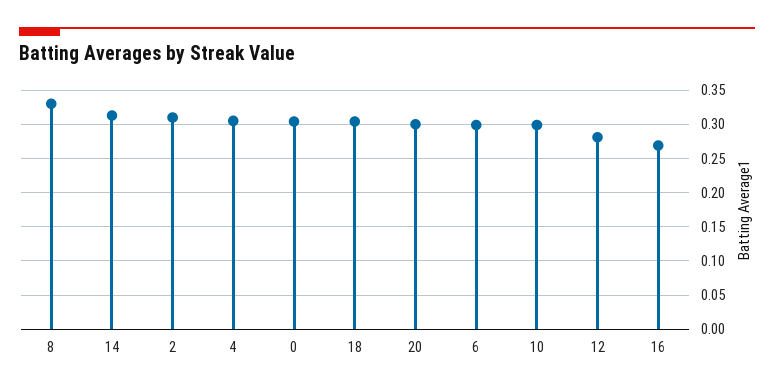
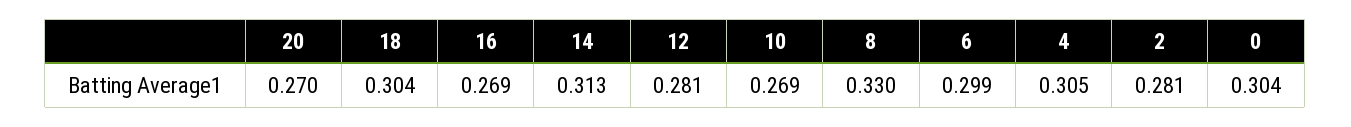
  {
    "8": 0.33,
    "14": 0.313,
-   "2": 0.31,
+   "2": 0.281,
    "4": 0.305,
    "0": 0.304,
    "18": 0.304,
-   "20": 0.3,
+   "20": 0.27,
    "6": 0.299,
-   "10": 0.3,
+   "10": 0.269,
    "12": 0.281,
    "16": 0.269
  }

